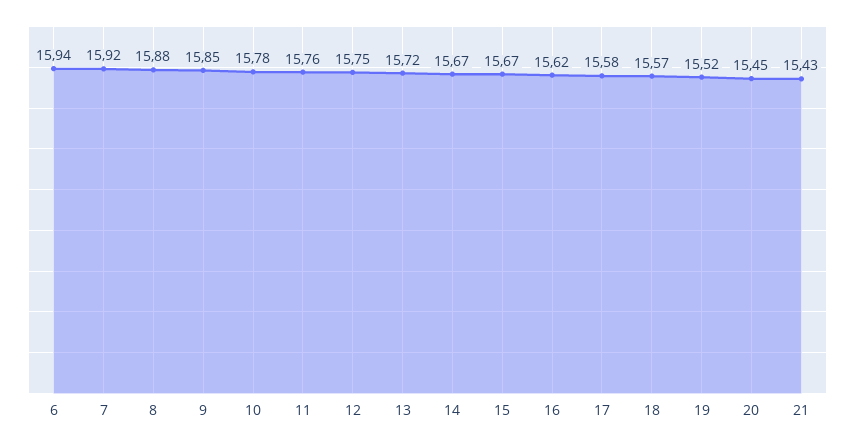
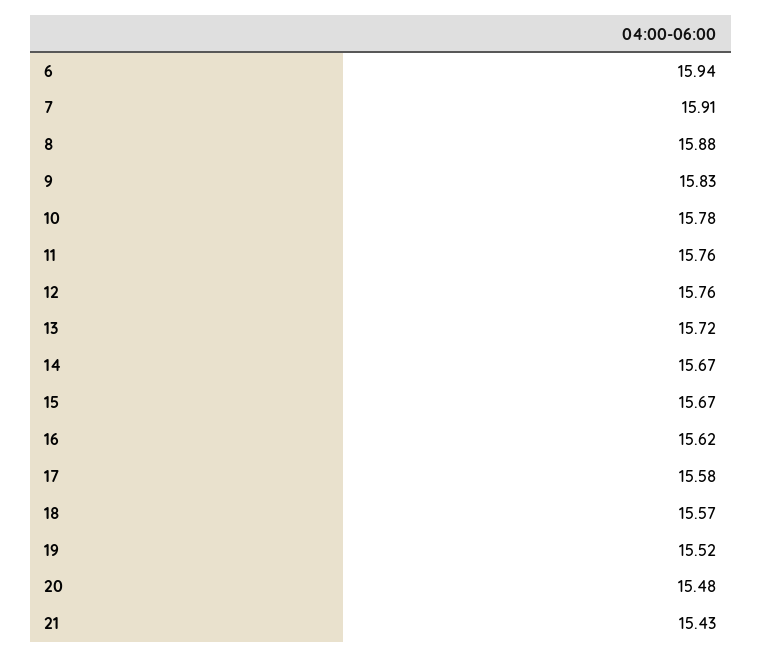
  {
    "6": 15.94,
-   "7": 15.92,
+   "7": 15.91,
    "8": 15.88,
-   "9": 15.85,
+   "9": 15.83,
    "10": 15.78,
    "11": 15.76,
-   "12": 15.75,
+   "12": 15.76,
    "13": 15.72,
    "14": 15.67,
    "15": 15.67,
    "16": 15.62,
    "17": 15.58,
    "18": 15.57,
    "19": 15.52,
-   "20": 15.45,
+   "20": 15.48,
    "21": 15.43
  }

